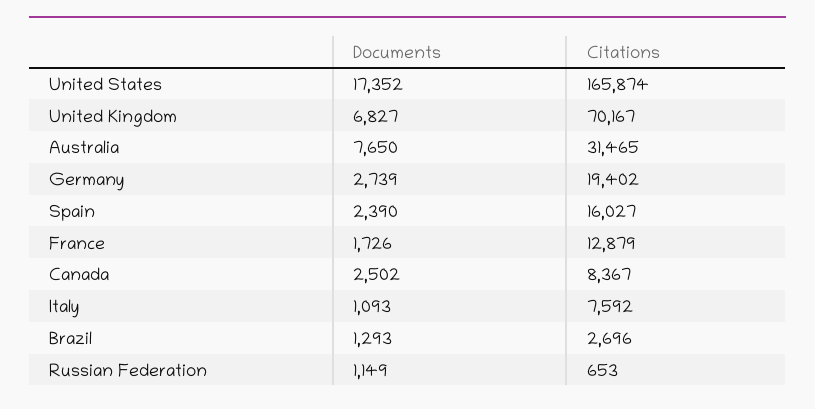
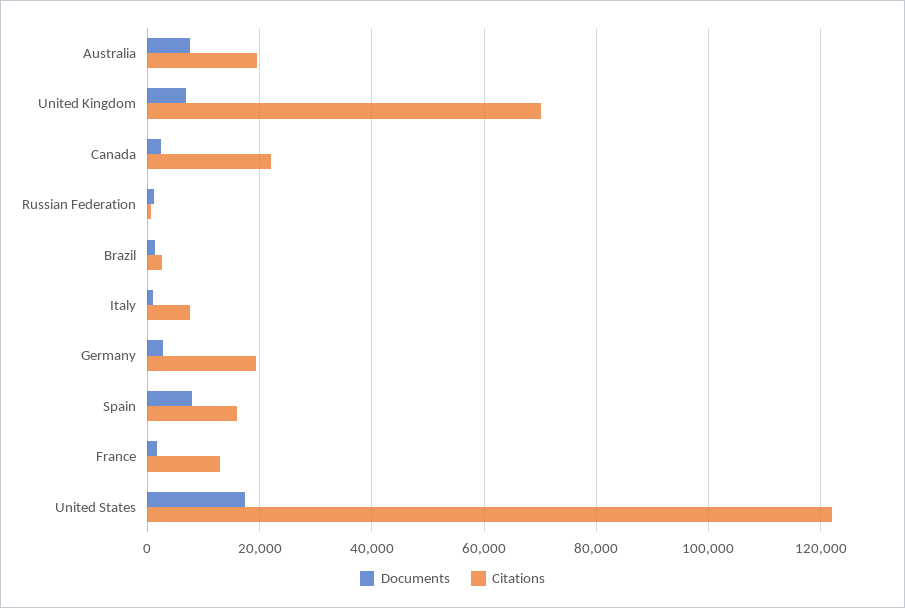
  {
    "Documents": {
      "United States": 17352,
      "United Kingdom": 6827,
      "Australia": 7650,
      "Germany": 2739,
-     "Spain": 2390,
+     "Spain": 8000,
      "France": 1726,
      "Canada": 2502,
      "Italy": 1093,
      "Brazil": 1293,
      "Russian Federation": 1149
    },
    "Citations": {
-     "United States": 165874,
+     "United States": 122000,
      "United Kingdom": 70167,
-     "Australia": 31465,
+     "Australia": 20000,
      "Germany": 19402,
      "Spain": 16027,
      "France": 12879,
-     "Canada": 8367,
+     "Canada": 22000,
      "Italy": 7592,
      "Brazil": 2696,
      "Russian Federation": 653
    }
  }

